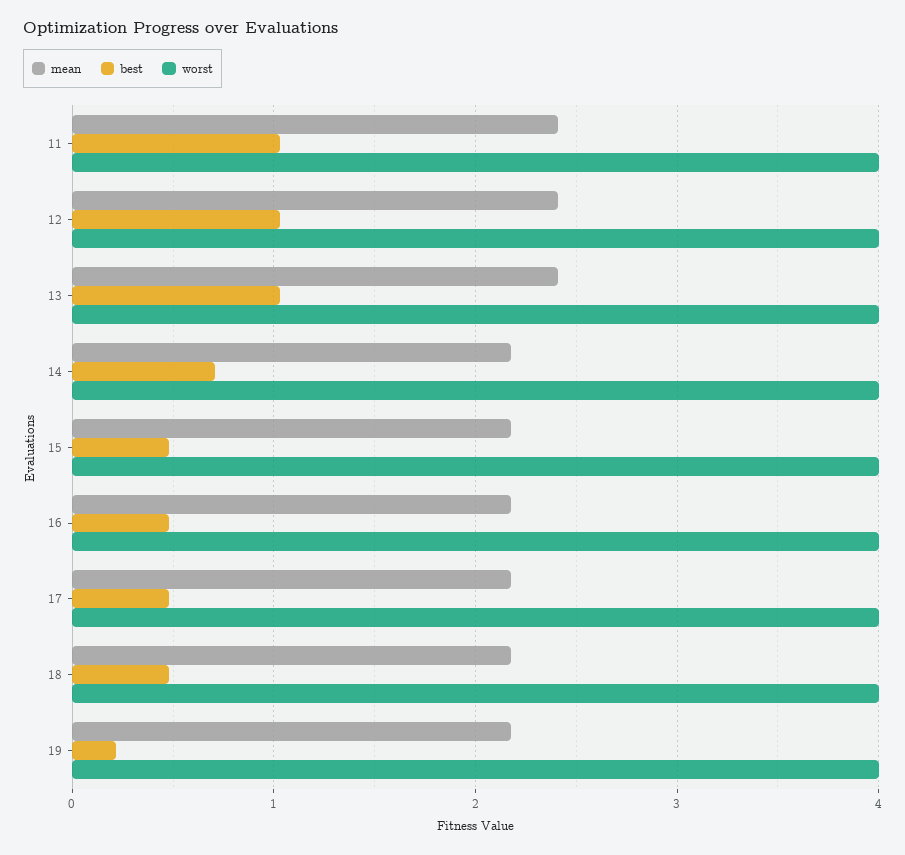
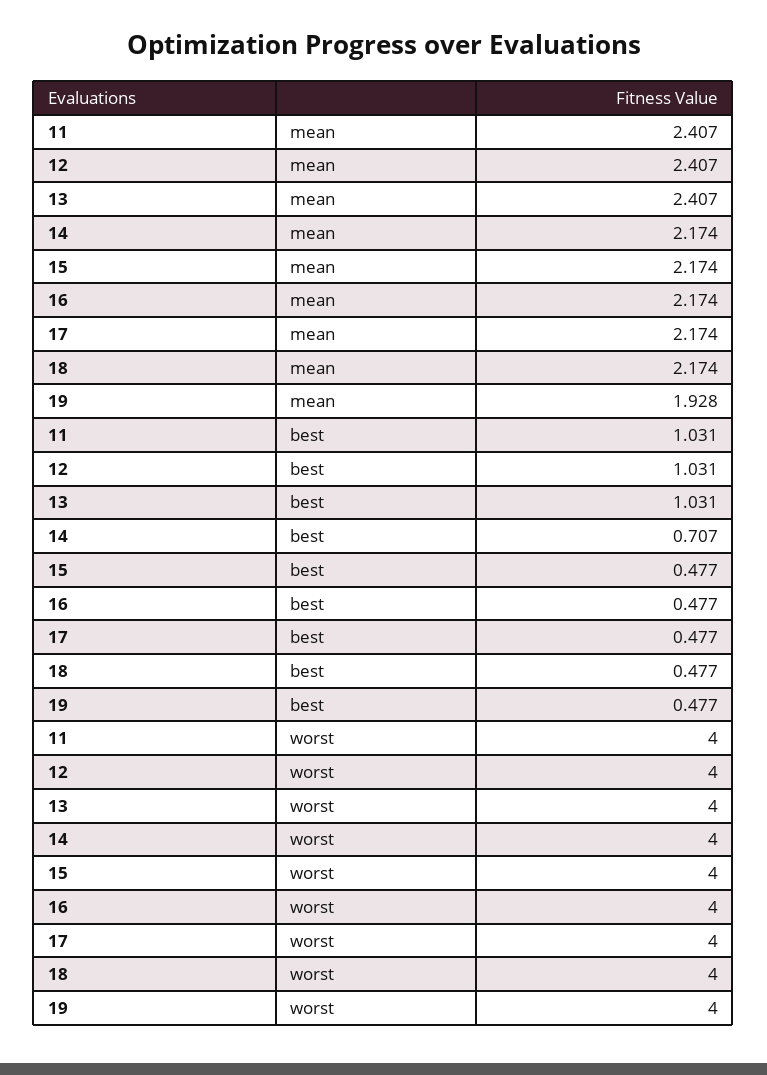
  {
    "mean": {
      "11": 2.407,
      "12": 2.407,
      "13": 2.407,
      "14": 2.174,
      "15": 2.174,
      "16": 2.174,
      "17": 2.174,
      "18": 2.174,
-     "19": 2.2
+     "19": 1.928
    },
    "best": {
      "11": 1.031,
      "12": 1.031,
      "13": 1.031,
      "14": 0.707,
      "15": 0.477,
      "16": 0.477,
      "17": 0.477,
      "18": 0.477,
-     "19": 0.2
+     "19": 0.477
    },
    "worst": {
      "11": 4,
      "12": 4,
      "13": 4,
      "14": 4,
      "15": 4,
      "16": 4,
      "17": 4,
      "18": 4,
      "19": 4
    }
  }

